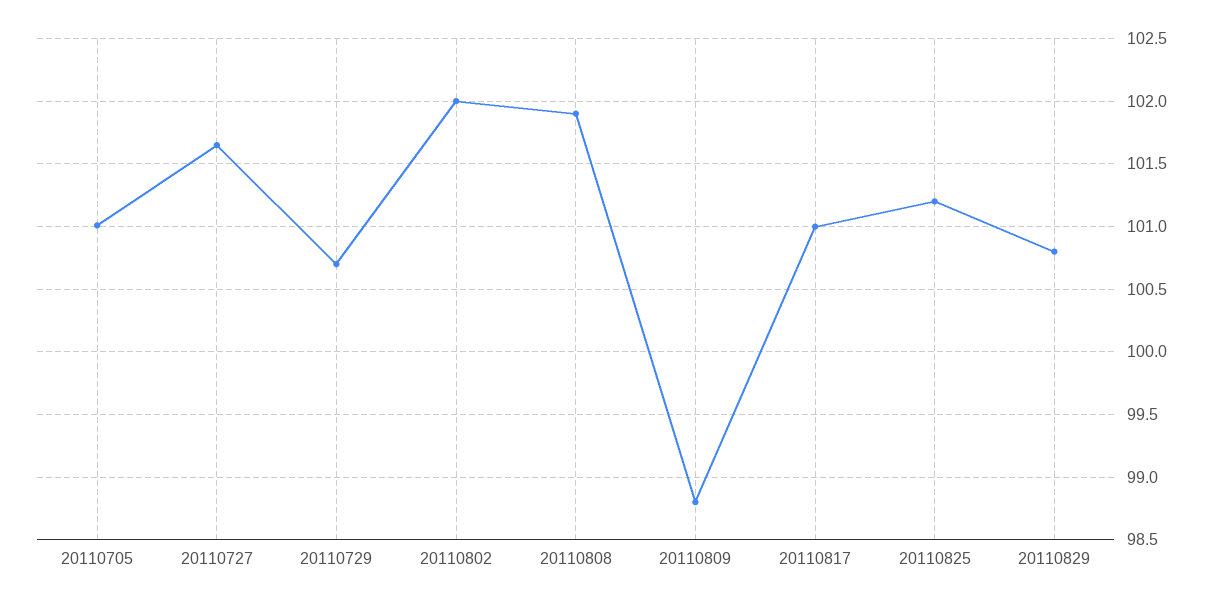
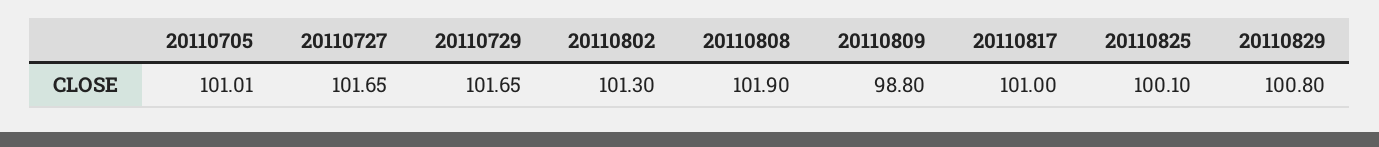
  {
    "20110705": 101.01,
    "20110727": 101.65,
-   "20110729": 100.7,
+   "20110729": 101.65,
-   "20110802": 102,
+   "20110802": 101.3,
    "20110808": 101.9,
    "20110809": 98.8,
    "20110817": 101,
-   "20110825": 101.2,
+   "20110825": 100.1,
    "20110829": 100.8
  }

